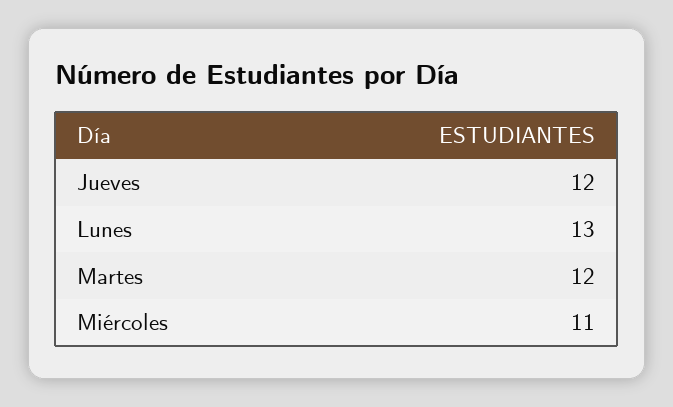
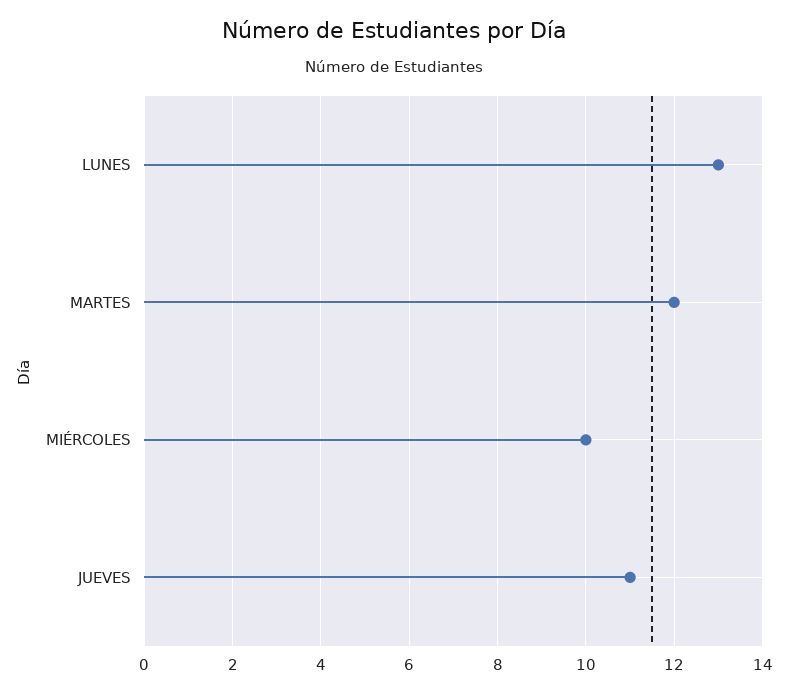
  {
-   "Jueves": 12,
+   "Jueves": 11,
    "Lunes": 13,
    "Martes": 12,
-   "Miércoles": 11
+   "Miércoles": 10
  }

